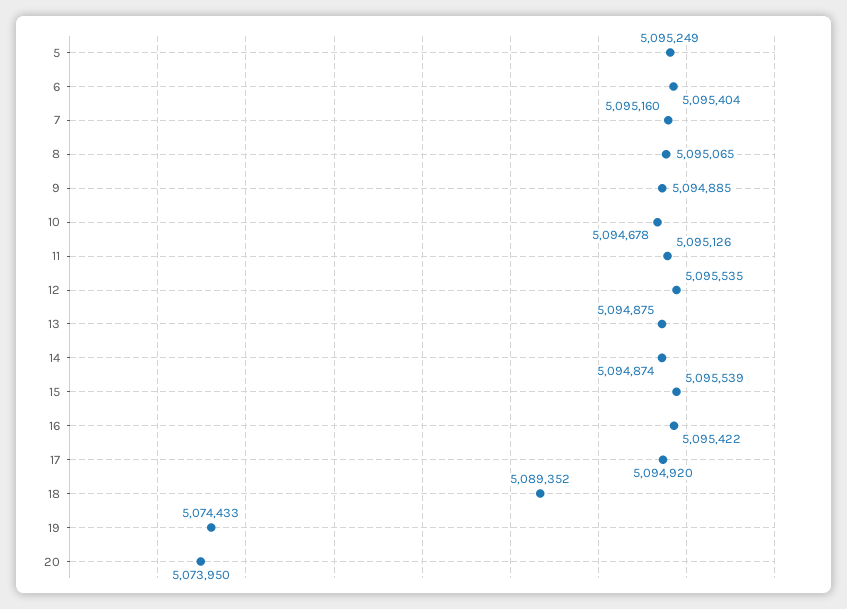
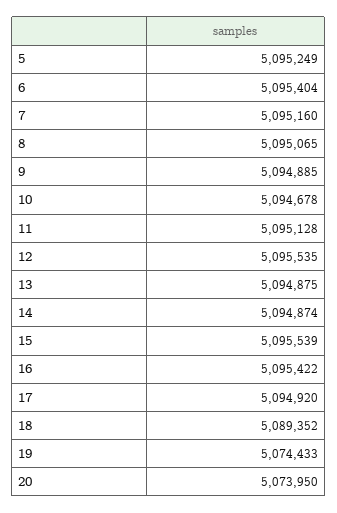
  {
    "5": 5095249,
    "6": 5095404,
    "7": 5095160,
    "8": 5095065,
    "9": 5094885,
    "10": 5094678,
-   "11": 5095126,
+   "11": 5095128,
    "12": 5095535,
    "13": 5094875,
    "14": 5094874,
    "15": 5095539,
    "16": 5095422,
    "17": 5094920,
    "18": 5089352,
    "19": 5074433,
    "20": 5073950
  }

